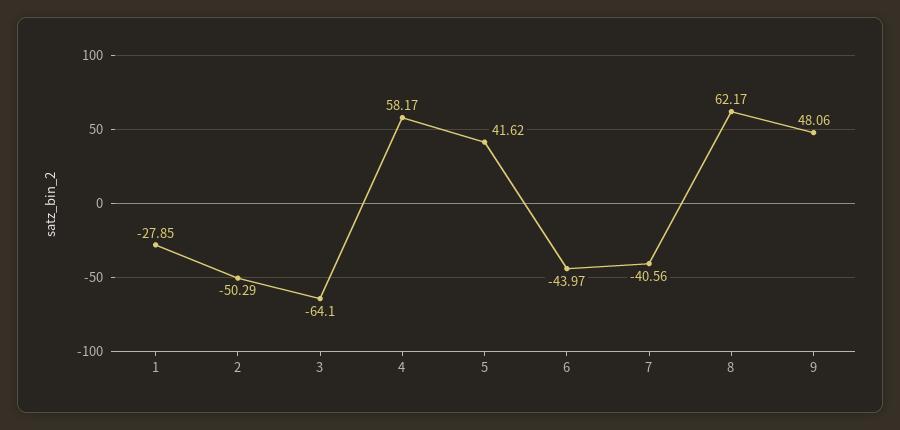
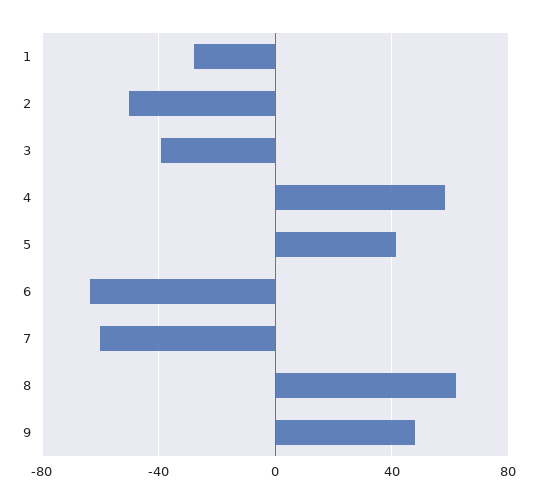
  {
    "1": -27.85,
    "2": -50.29,
-   "3": -64.1,
+   "3": -40,
    "4": 58.17,
    "5": 41.62,
-   "6": -43.97,
+   "6": -65,
-   "7": -40.56,
+   "7": -60,
    "8": 62.17,
    "9": 48.06
  }

